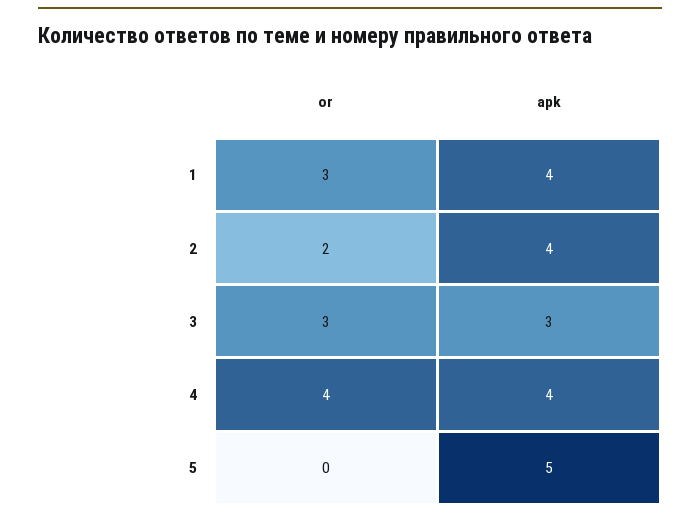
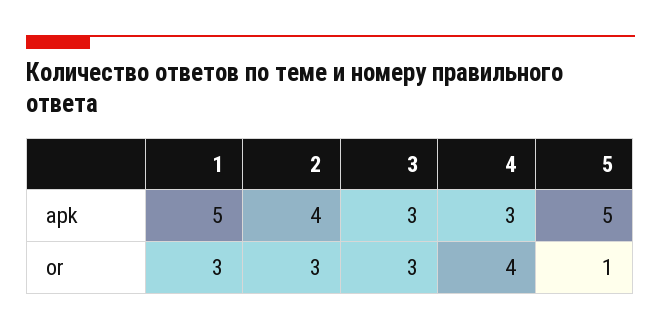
  {
    "or": {
      "1": 3,
-     "2": 2,
+     "2": 3,
      "3": 3,
      "4": 4,
-     "5": 0
+     "5": 1
    },
    "apk": {
-     "1": 4,
+     "1": 5,
      "2": 4,
      "3": 3,
-     "4": 4,
+     "4": 3,
      "5": 5
    }
  }

